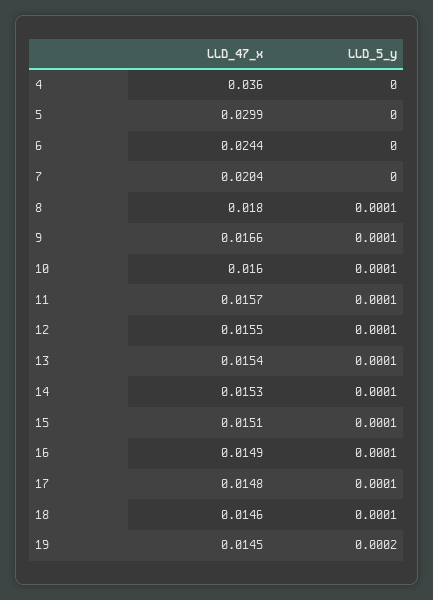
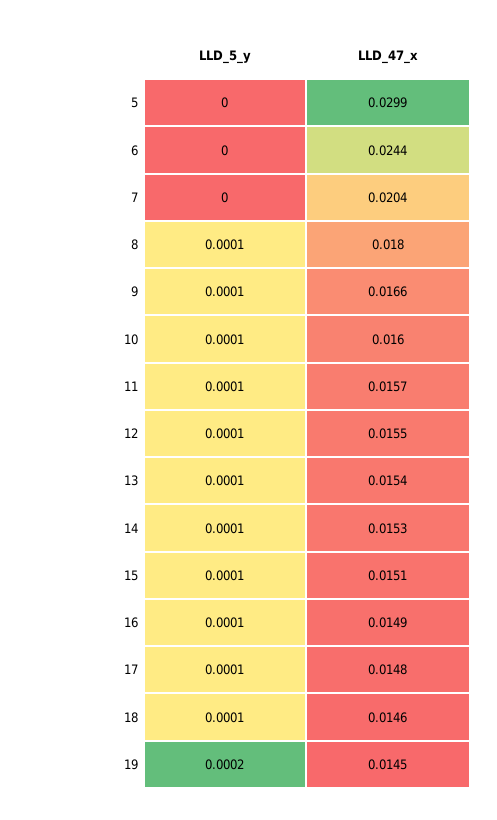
  {
    "LLD_47_x": {
-     "4": 0.036,
      "5": 0.0299,
      "6": 0.0244,
      "7": 0.0204,
      "8": 0.018,
      "9": 0.0166,
      "10": 0.016,
      "11": 0.0157,
      "12": 0.0155,
      "13": 0.0154,
      "14": 0.0153,
      "15": 0.0151,
      "16": 0.0149,
      "17": 0.0148,
      "18": 0.0146,
      "19": 0.0145
    },
    "LLD_5_y": {
-     "4": 0,
      "5": 0,
      "6": 0,
      "7": 0,
      "8": 0.0001,
      "9": 0.0001,
      "10": 0.0001,
      "11": 0.0001,
      "12": 0.0001,
      "13": 0.0001,
      "14": 0.0001,
      "15": 0.0001,
      "16": 0.0001,
      "17": 0.0001,
      "18": 0.0001,
      "19": 0.0002
    }
  }

